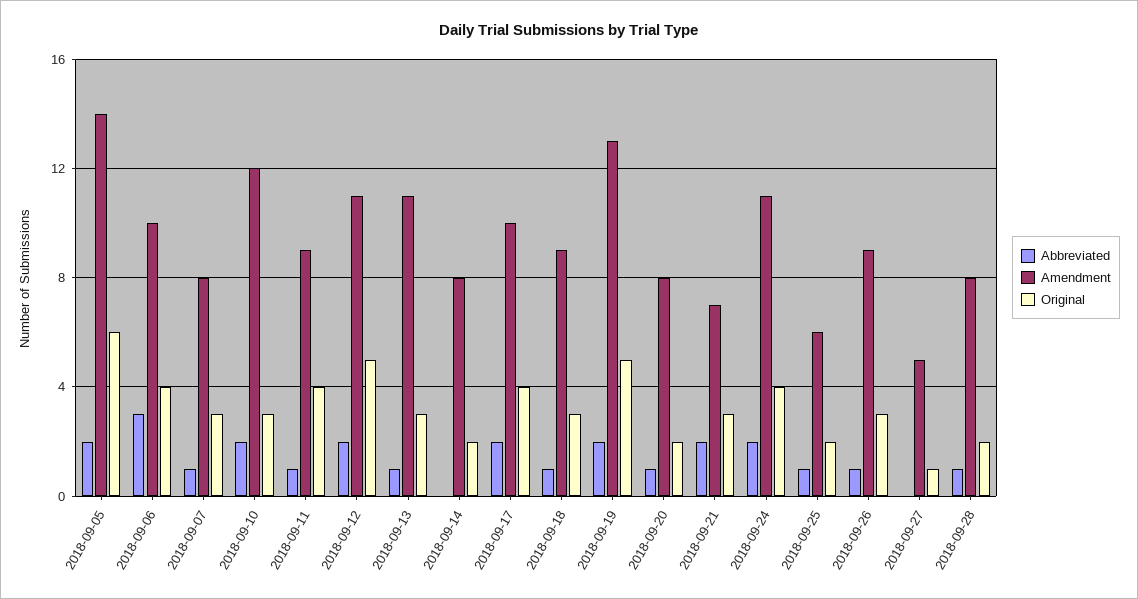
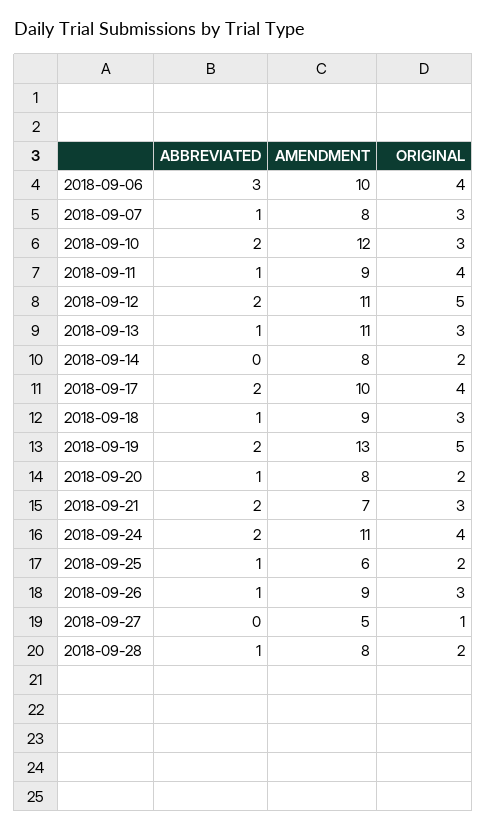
  {
    "Abbreviated": {
-     "2018-09-05": 2,
      "2018-09-06": 3,
      "2018-09-07": 1,
      "2018-09-10": 2,
      "2018-09-11": 1,
      "2018-09-12": 2,
      "2018-09-13": 1,
      "2018-09-14": 0,
      "2018-09-17": 2,
      "2018-09-18": 1,
      "2018-09-19": 2,
      "2018-09-20": 1,
      "2018-09-21": 2,
      "2018-09-24": 2,
      "2018-09-25": 1,
      "2018-09-26": 1,
      "2018-09-27": 0,
      "2018-09-28": 1
    },
    "Amendment": {
-     "2018-09-05": 14,
      "2018-09-06": 10,
      "2018-09-07": 8,
      "2018-09-10": 12,
      "2018-09-11": 9,
      "2018-09-12": 11,
      "2018-09-13": 11,
      "2018-09-14": 8,
      "2018-09-17": 10,
      "2018-09-18": 9,
      "2018-09-19": 13,
      "2018-09-20": 8,
      "2018-09-21": 7,
      "2018-09-24": 11,
      "2018-09-25": 6,
      "2018-09-26": 9,
      "2018-09-27": 5,
      "2018-09-28": 8
    },
    "Original": {
-     "2018-09-05": 6,
      "2018-09-06": 4,
      "2018-09-07": 3,
      "2018-09-10": 3,
      "2018-09-11": 4,
      "2018-09-12": 5,
      "2018-09-13": 3,
      "2018-09-14": 2,
      "2018-09-17": 4,
      "2018-09-18": 3,
      "2018-09-19": 5,
      "2018-09-20": 2,
      "2018-09-21": 3,
      "2018-09-24": 4,
      "2018-09-25": 2,
      "2018-09-26": 3,
      "2018-09-27": 1,
      "2018-09-28": 2
    }
  }

